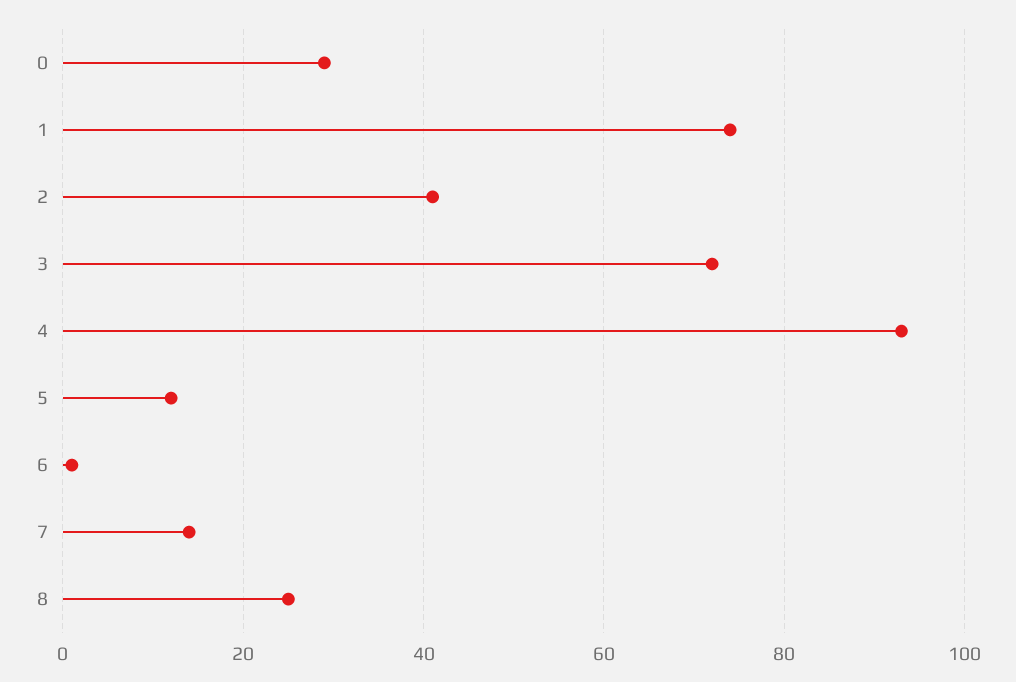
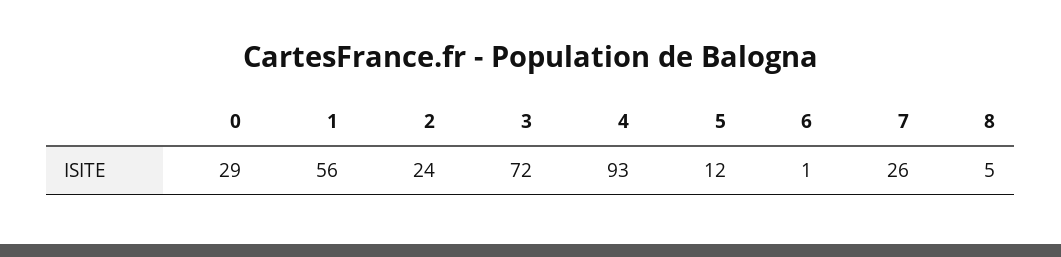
  {
    "0": 29,
-   "1": 75,
+   "1": 56,
-   "2": 40,
+   "2": 24,
    "3": 72,
    "4": 93,
    "5": 12,
    "6": 1,
-   "7": 15,
+   "7": 26,
-   "8": 25
+   "8": 5
  }

